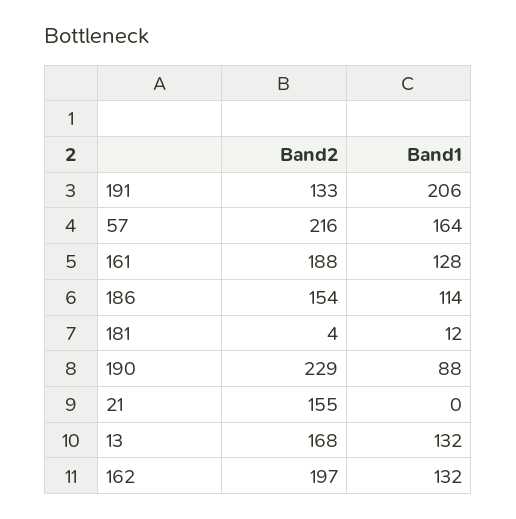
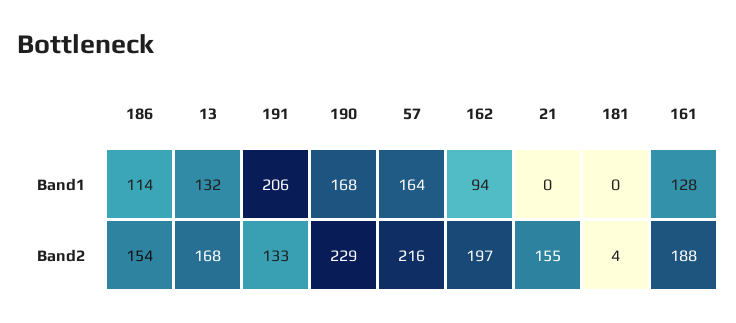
  {
    "Band2": {
      "191": 133,
      "57": 216,
      "161": 188,
      "186": 154,
      "181": 4,
      "190": 229,
      "21": 155,
      "13": 168,
      "162": 197
    },
    "Band1": {
      "191": 206,
      "57": 164,
      "161": 128,
      "186": 114,
-     "181": 12,
+     "181": 0,
-     "190": 88,
+     "190": 168,
      "21": 0,
      "13": 132,
-     "162": 132
+     "162": 94
    }
  }

